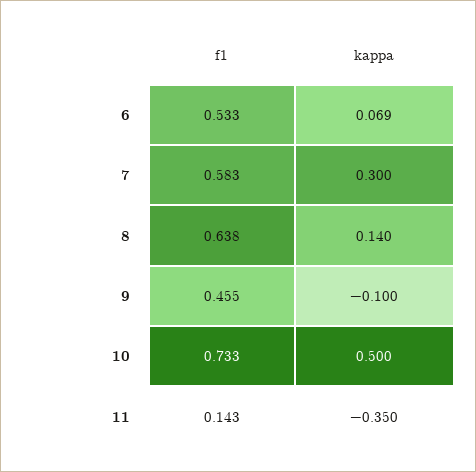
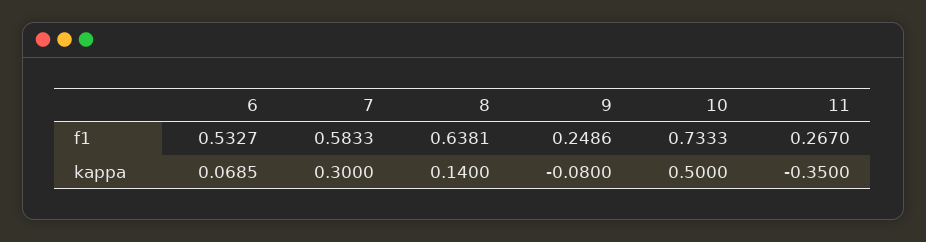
  {
    "f1": {
      "6": 0.5327,
      "7": 0.5833,
      "8": 0.6381,
-     "9": 0.455,
+     "9": 0.2486,
      "10": 0.7333,
-     "11": 0.143
+     "11": 0.267
    },
    "kappa": {
      "6": 0.0685,
      "7": 0.3,
      "8": 0.14,
-     "9": -0.1,
+     "9": -0.08,
      "10": 0.5,
      "11": -0.35
    }
  }

